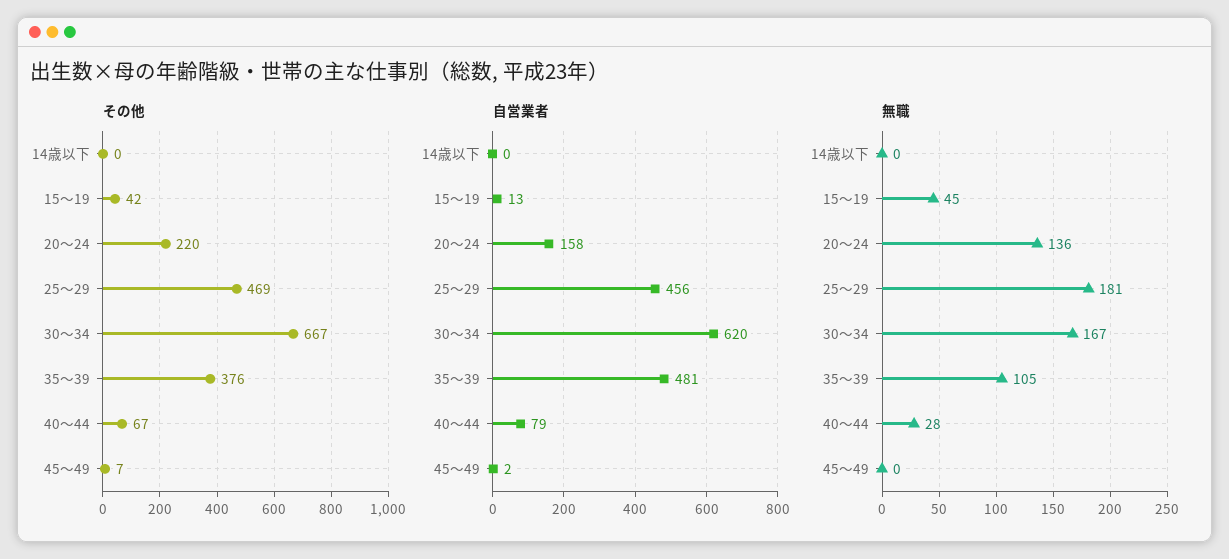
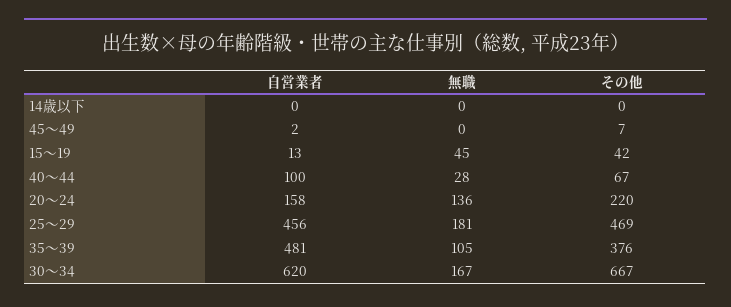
  {
    "その他": {
      "14歳以下": 0,
      "15～19": 42,
      "20～24": 220,
      "25～29": 469,
      "30～34": 667,
      "35～39": 376,
      "40～44": 67,
      "45～49": 7
    },
    "自営業者": {
      "14歳以下": 0,
      "15～19": 13,
      "20～24": 158,
      "25～29": 456,
      "30～34": 620,
      "35～39": 481,
-     "40～44": 79,
+     "40～44": 100,
      "45～49": 2
    },
    "無職": {
      "14歳以下": 0,
      "15～19": 45,
      "20～24": 136,
      "25～29": 181,
      "30～34": 167,
      "35～39": 105,
      "40～44": 28,
      "45～49": 0
    }
  }

